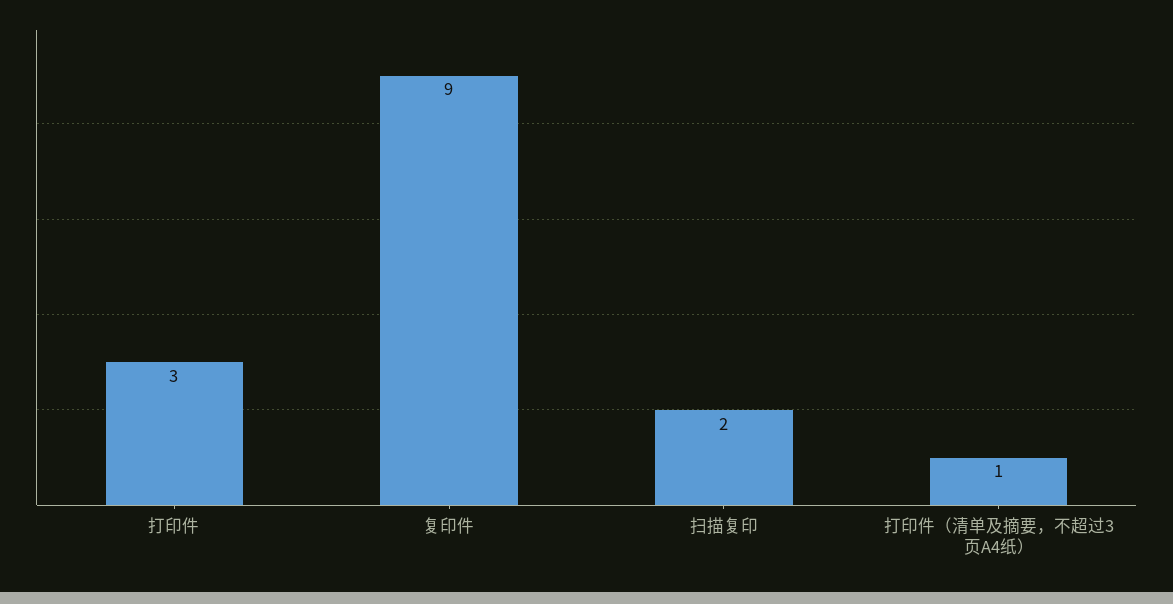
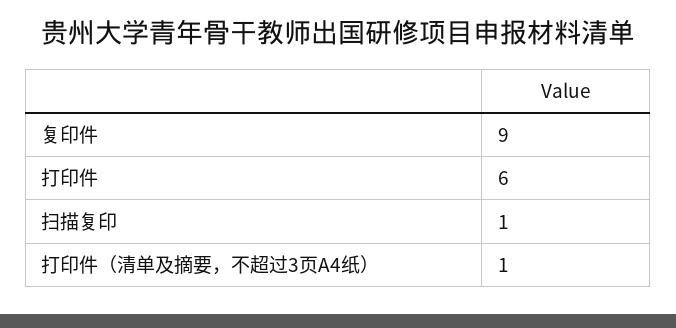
  {
-   "打印件": 3,
+   "打印件": 6,
    "复印件": 9,
-   "扫描复印": 2,
+   "扫描复印": 1,
    "打印件（清单及摘要，不超过3页A4纸）": 1
  }

